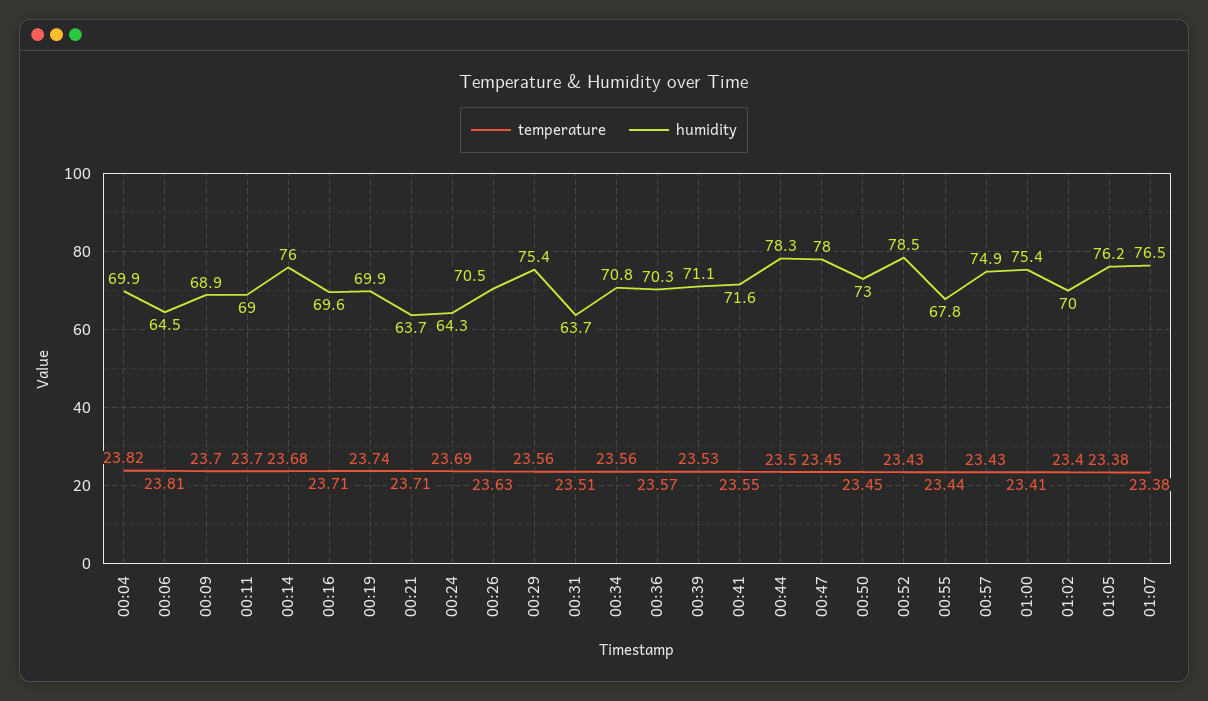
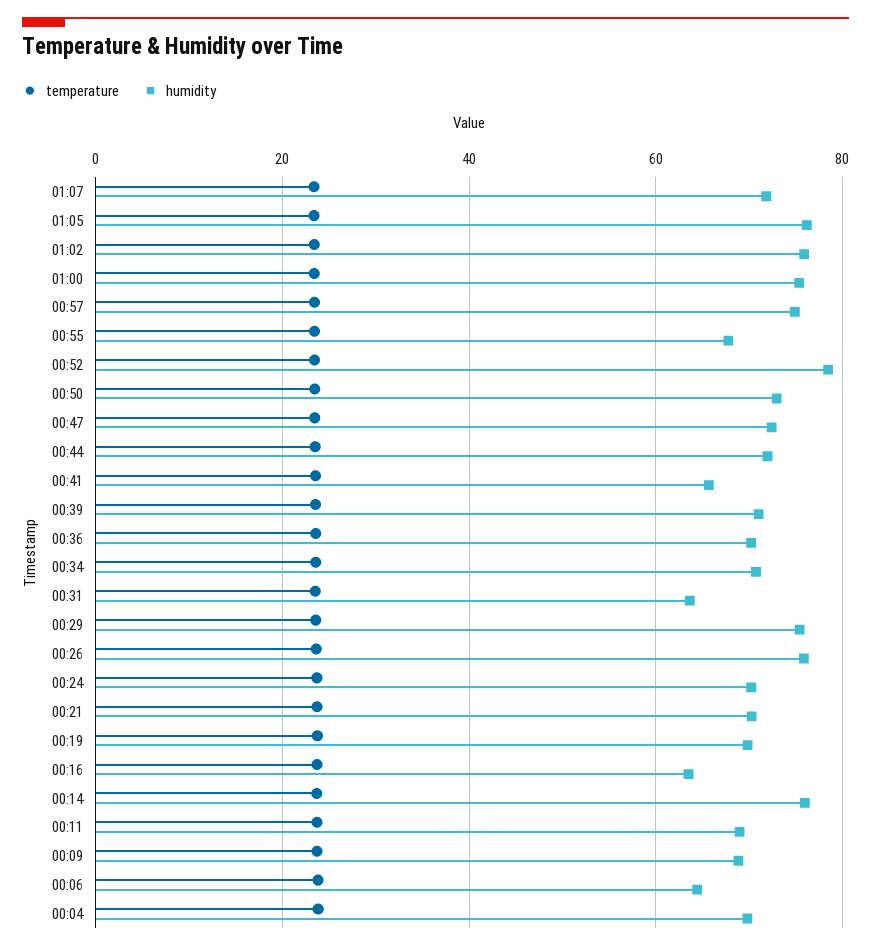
  {
    "temperature": {
      "00:04": 23.82,
      "00:06": 23.81,
      "00:09": 23.7,
      "00:11": 23.7,
      "00:14": 23.68,
      "00:16": 23.71,
      "00:19": 23.74,
      "00:21": 23.71,
      "00:24": 23.69,
      "00:26": 23.63,
      "00:29": 23.56,
      "00:31": 23.51,
      "00:34": 23.56,
      "00:36": 23.57,
      "00:39": 23.53,
      "00:41": 23.55,
      "00:44": 23.5,
      "00:47": 23.45,
      "00:50": 23.45,
      "00:52": 23.43,
      "00:55": 23.44,
      "00:57": 23.43,
      "01:00": 23.41,
      "01:02": 23.4,
      "01:05": 23.38,
      "01:07": 23.38
    },
    "humidity": {
      "00:04": 69.9,
      "00:06": 64.5,
      "00:09": 68.9,
      "00:11": 69,
      "00:14": 76,
-     "00:16": 69.6,
+     "00:16": 64,
      "00:19": 69.9,
-     "00:21": 63.7,
+     "00:21": 70,
-     "00:24": 64.3,
+     "00:24": 70,
-     "00:26": 70.5,
+     "00:26": 76,
      "00:29": 75.4,
      "00:31": 63.7,
      "00:34": 70.8,
      "00:36": 70.3,
      "00:39": 71.1,
-     "00:41": 71.6,
+     "00:41": 66,
-     "00:44": 78.3,
+     "00:44": 72,
-     "00:47": 78,
+     "00:47": 72,
      "00:50": 73,
      "00:52": 78.5,
      "00:55": 67.8,
      "00:57": 74.9,
      "01:00": 75.4,
-     "01:02": 70,
+     "01:02": 76,
      "01:05": 76.2,
-     "01:07": 76.5
+     "01:07": 72
    }
  }

